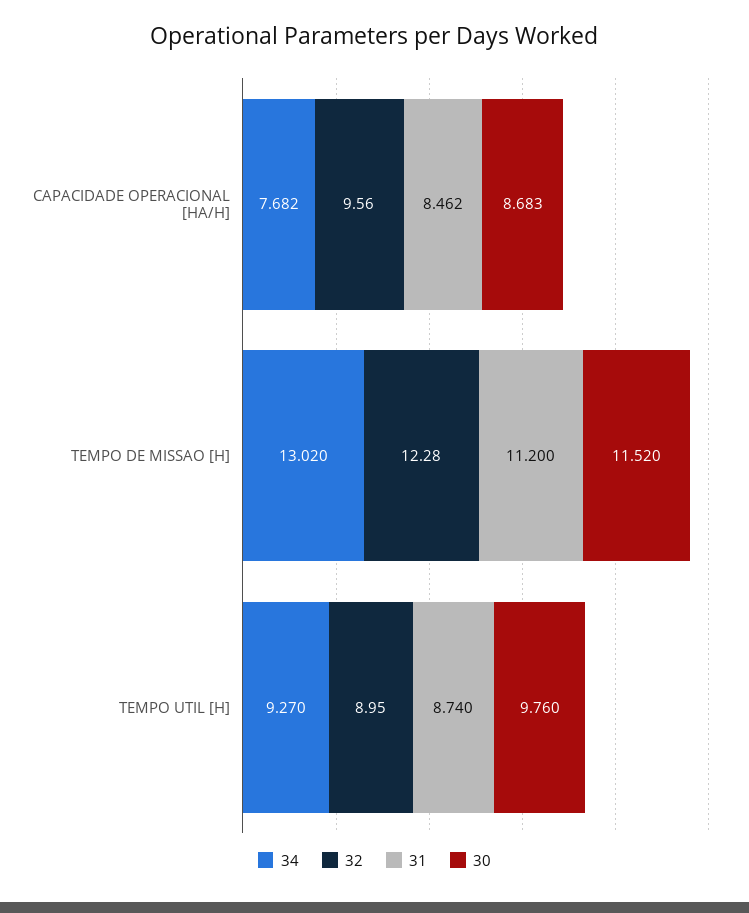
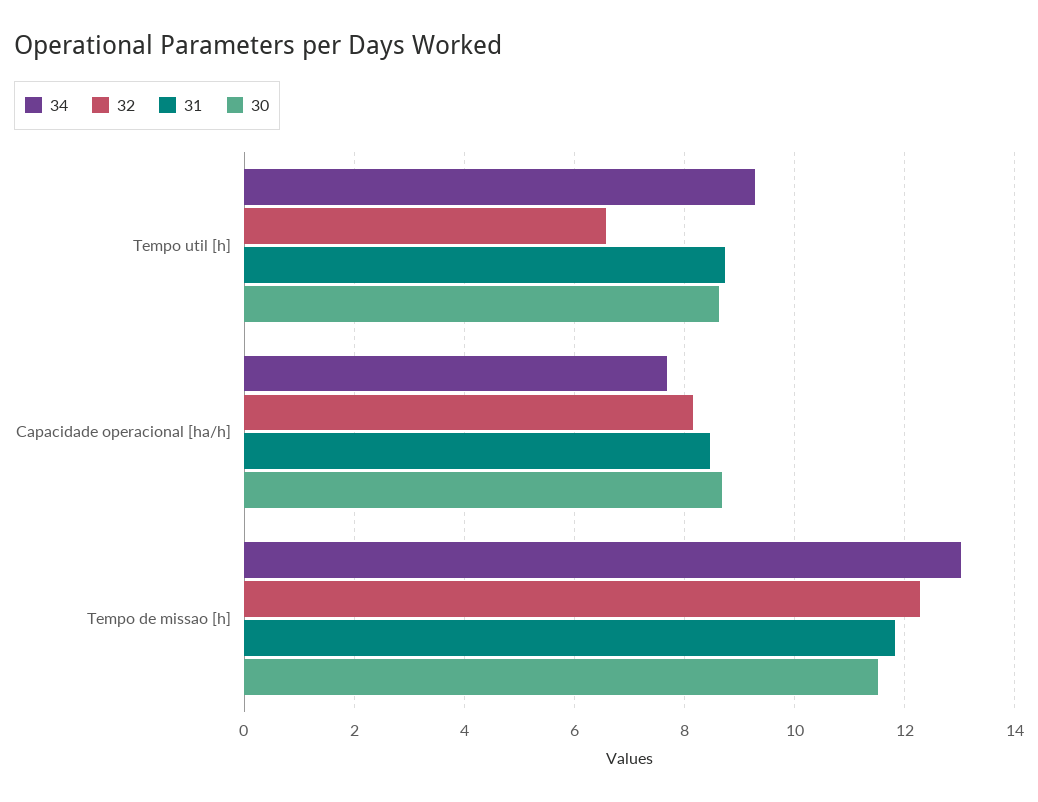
  {
    "34": {
      "CAPACIDADE OPERACIONAL [HA/H]": 7.682,
      "TEMPO DE MISSAO [H]": 13.02,
      "TEMPO UTIL [H]": 9.27
    },
    "32": {
-     "CAPACIDADE OPERACIONAL [HA/H]": 9.56,
+     "CAPACIDADE OPERACIONAL [HA/H]": 8.2,
      "TEMPO DE MISSAO [H]": 12.28,
-     "TEMPO UTIL [H]": 8.95
+     "TEMPO UTIL [H]": 6.6
    },
    "31": {
      "CAPACIDADE OPERACIONAL [HA/H]": 8.462,
-     "TEMPO DE MISSAO [H]": 11.2,
+     "TEMPO DE MISSAO [H]": 11.8,
      "TEMPO UTIL [H]": 8.74
    },
    "30": {
      "CAPACIDADE OPERACIONAL [HA/H]": 8.683,
      "TEMPO DE MISSAO [H]": 11.52,
-     "TEMPO UTIL [H]": 9.76
+     "TEMPO UTIL [H]": 8.6
    }
  }

